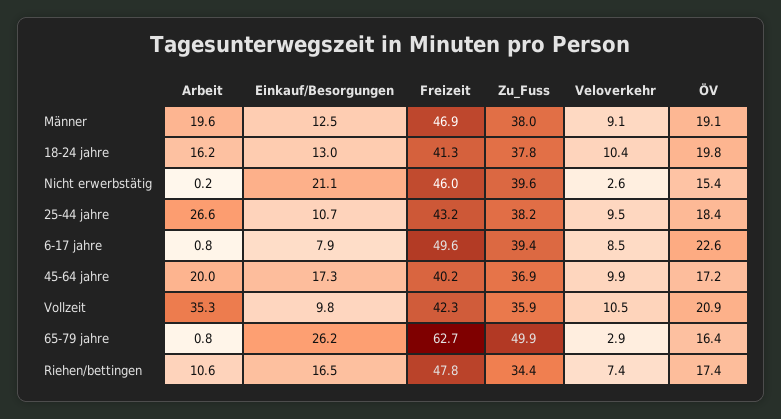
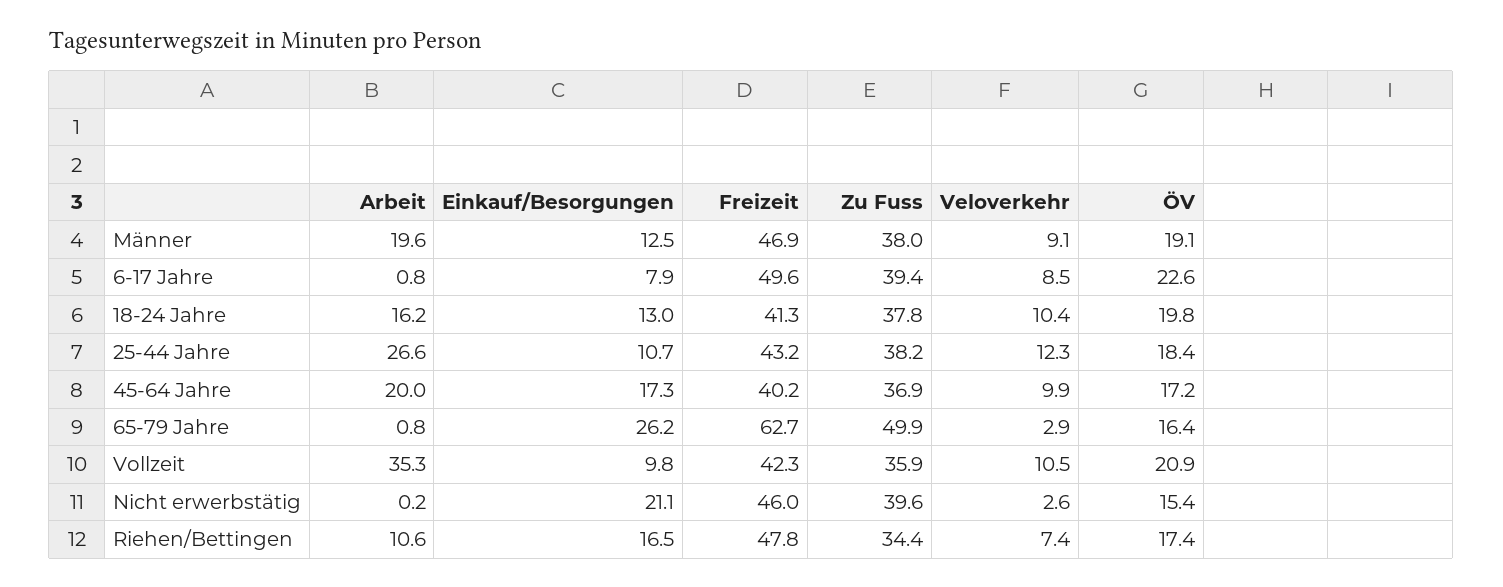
  {
    "Arbeit": {
      "Männer": 19.6,
      "18-24 jahre": 16.2,
      "Nicht erwerbstätig": 0.2,
      "25-44 jahre": 26.6,
      "6-17 jahre": 0.8,
      "45-64 jahre": 20,
      "Vollzeit": 35.3,
      "65-79 jahre": 0.8,
      "Riehen/bettingen": 10.6
    },
    "Einkauf/Besorgungen": {
      "Männer": 12.5,
      "18-24 jahre": 13,
      "Nicht erwerbstätig": 21.1,
      "25-44 jahre": 10.7,
      "6-17 jahre": 7.9,
      "45-64 jahre": 17.3,
      "Vollzeit": 9.8,
      "65-79 jahre": 26.2,
      "Riehen/bettingen": 16.5
    },
    "Freizeit": {
      "Männer": 46.9,
      "18-24 jahre": 41.3,
      "Nicht erwerbstätig": 46,
      "25-44 jahre": 43.2,
      "6-17 jahre": 49.6,
      "45-64 jahre": 40.2,
      "Vollzeit": 42.3,
      "65-79 jahre": 62.7,
      "Riehen/bettingen": 47.8
    },
    "Zu_Fuss": {
      "Männer": 38,
      "18-24 jahre": 37.8,
      "Nicht erwerbstätig": 39.6,
      "25-44 jahre": 38.2,
      "6-17 jahre": 39.4,
      "45-64 jahre": 36.9,
      "Vollzeit": 35.9,
      "65-79 jahre": 49.9,
      "Riehen/bettingen": 34.4
    },
    "Veloverkehr": {
      "Männer": 9.1,
      "18-24 jahre": 10.4,
      "Nicht erwerbstätig": 2.6,
-     "25-44 jahre": 9.5,
+     "25-44 jahre": 12.3,
      "6-17 jahre": 8.5,
      "45-64 jahre": 9.9,
      "Vollzeit": 10.5,
      "65-79 jahre": 2.9,
      "Riehen/bettingen": 7.4
    },
    "ÖV": {
      "Männer": 19.1,
      "18-24 jahre": 19.8,
      "Nicht erwerbstätig": 15.4,
      "25-44 jahre": 18.4,
      "6-17 jahre": 22.6,
      "45-64 jahre": 17.2,
      "Vollzeit": 20.9,
      "65-79 jahre": 16.4,
      "Riehen/bettingen": 17.4
    }
  }

